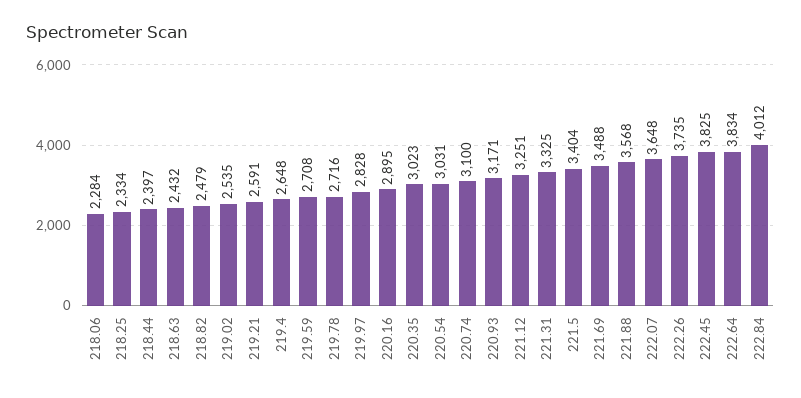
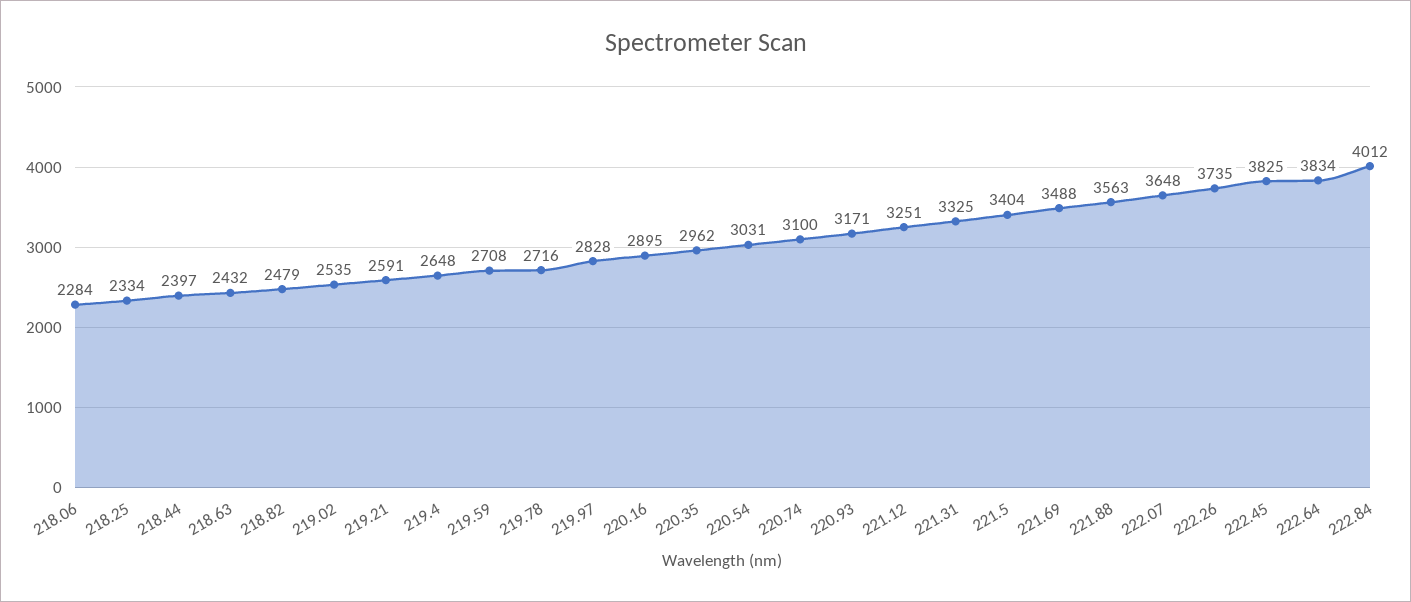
  {
    "218.06": 2284,
    "218.25": 2334,
    "218.44": 2397,
    "218.63": 2432,
    "218.82": 2479,
    "219.02": 2535,
    "219.21": 2591,
    "219.4": 2648,
    "219.59": 2708,
    "219.78": 2716,
    "219.97": 2828,
    "220.16": 2895,
-   "220.35": 3023,
+   "220.35": 2962,
    "220.54": 3031,
    "220.74": 3100,
    "220.93": 3171,
    "221.12": 3251,
    "221.31": 3325,
    "221.5": 3404,
    "221.69": 3488,
-   "221.88": 3568,
+   "221.88": 3563,
    "222.07": 3648,
    "222.26": 3735,
    "222.45": 3825,
    "222.64": 3834,
    "222.84": 4012
  }

